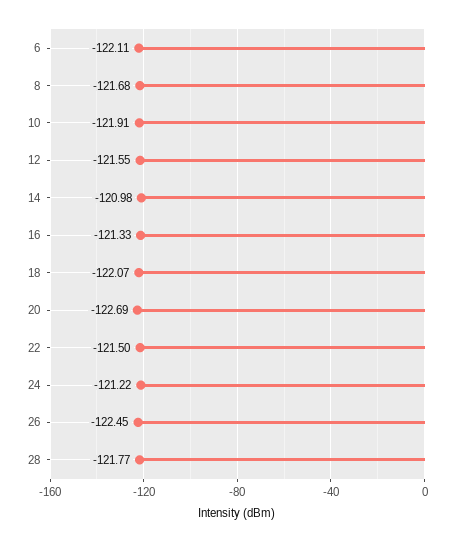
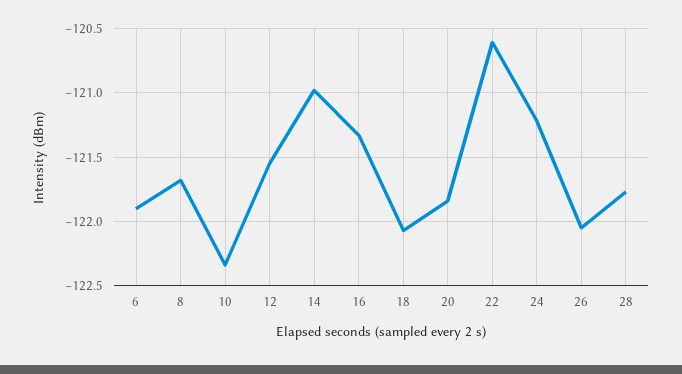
  {
-   "6": -122.11,
+   "6": -121.9,
    "8": -121.68,
-   "10": -121.91,
+   "10": -122.35,
    "12": -121.55,
    "14": -120.98,
    "16": -121.33,
    "18": -122.07,
-   "20": -122.69,
+   "20": -121.85,
-   "22": -121.5,
+   "22": -120.6,
    "24": -121.22,
-   "26": -122.45,
+   "26": -122.05,
    "28": -121.77
  }

